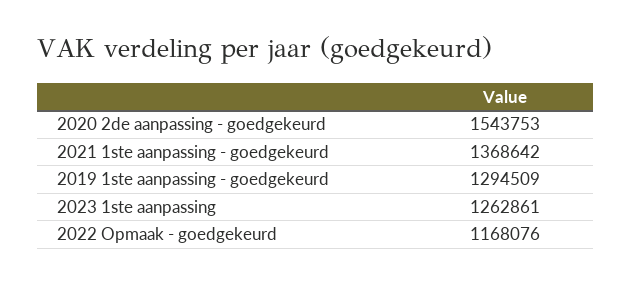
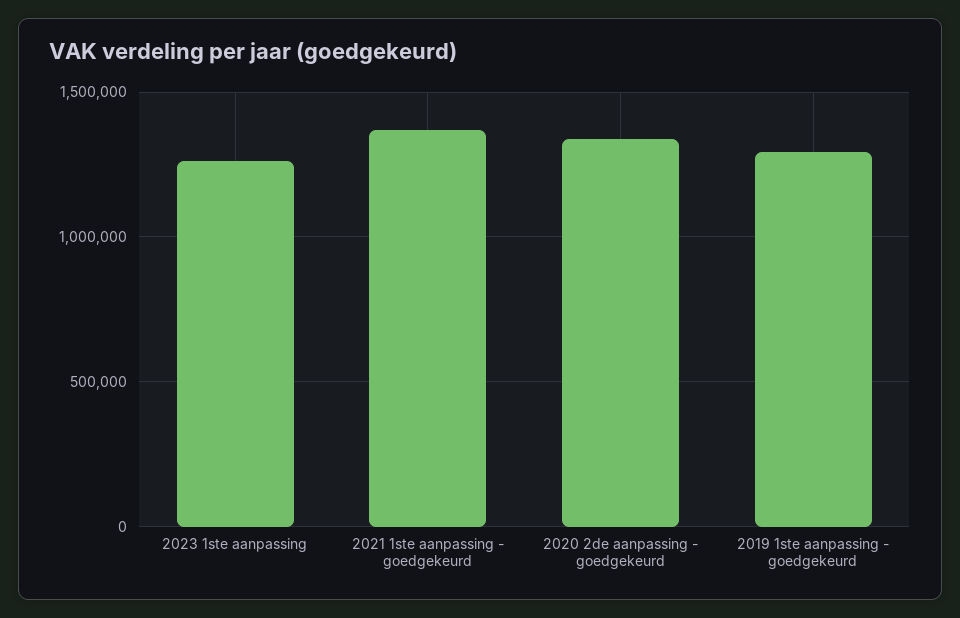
  {
-   "2020 2de aanpassing - goedgekeurd": 1543753,
+   "2020 2de aanpassing - goedgekeurd": 1350000,
    "2021 1ste aanpassing - goedgekeurd": 1368642,
    "2019 1ste aanpassing - goedgekeurd": 1294509,
-   "2023 1ste aanpassing": 1262861,
+   "2023 1ste aanpassing": 1262861
-   "2022 Opmaak - goedgekeurd": 1168076
  }

